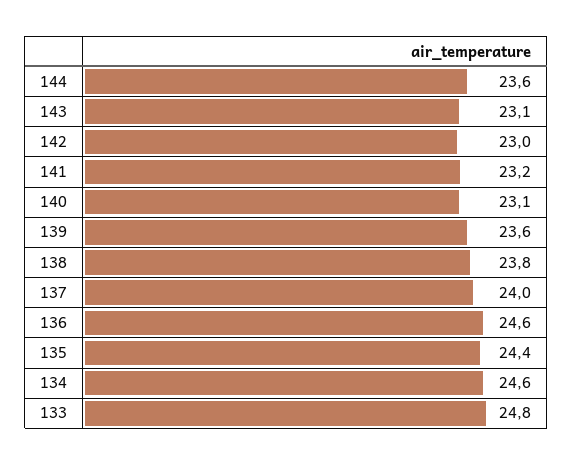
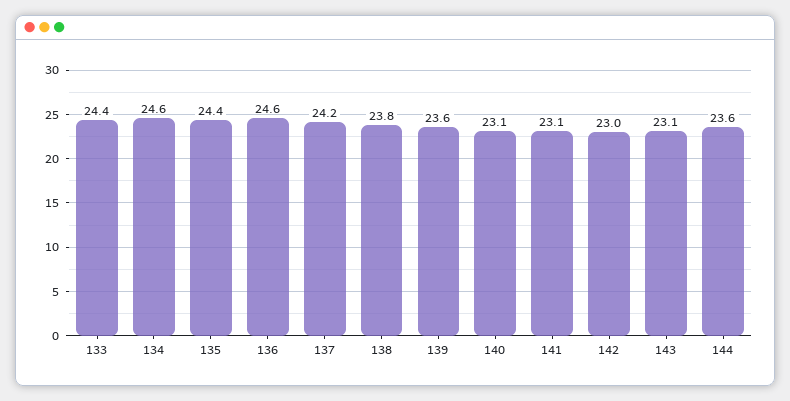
  {
    "144": 23.6,
    "143": 23.1,
    "142": 23,
-   "141": 23.2,
+   "141": 23.1,
    "140": 23.1,
    "139": 23.6,
    "138": 23.8,
-   "137": 24,
+   "137": 24.2,
    "136": 24.6,
    "135": 24.4,
    "134": 24.6,
-   "133": 24.8
+   "133": 24.4
  }

